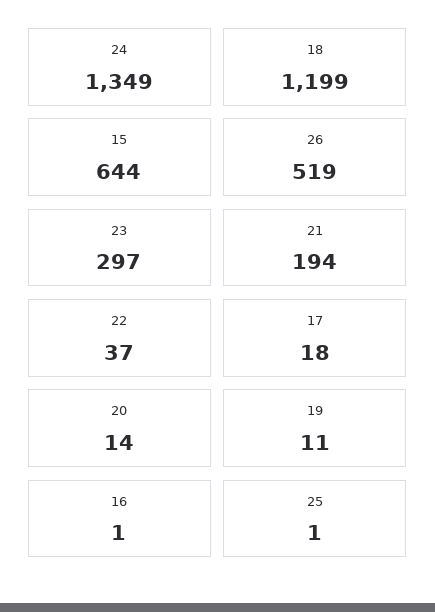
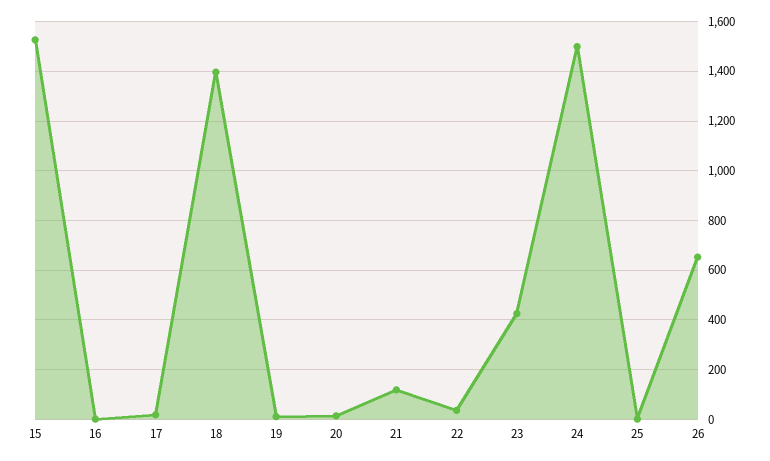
  {
-   "24": 1349,
+   "24": 1500,
-   "18": 1199,
+   "18": 1400,
-   "15": 644,
+   "15": 1525,
-   "26": 519,
+   "26": 650,
-   "23": 297,
+   "23": 425,
-   "21": 194,
+   "21": 125,
    "22": 37,
    "17": 18,
    "20": 14,
    "19": 11,
    "16": 1,
    "25": 1
  }

